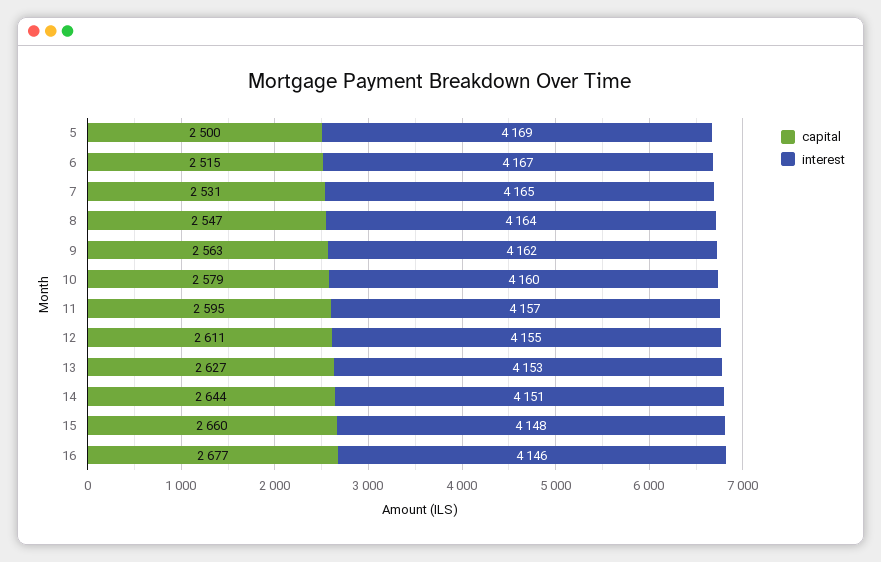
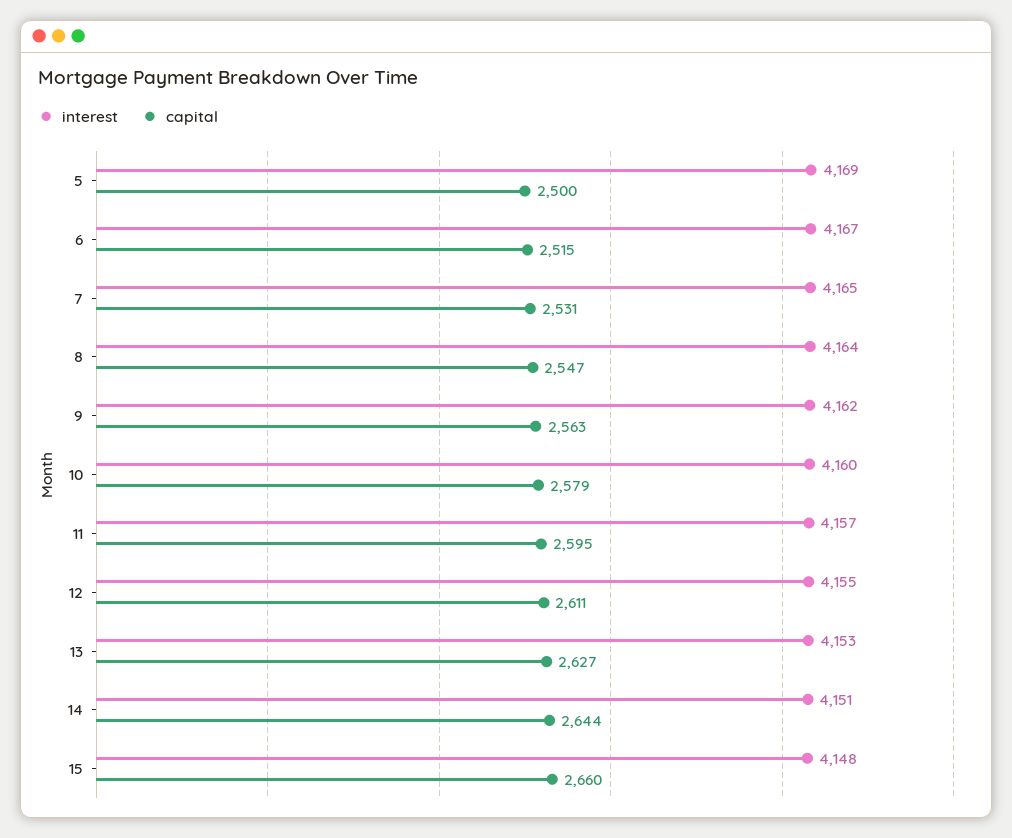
  {
    "capital": {
      "5": 2500,
      "6": 2515,
      "7": 2531,
      "8": 2547,
      "9": 2563,
      "10": 2579,
      "11": 2595,
      "12": 2611,
      "13": 2627,
      "14": 2644,
-     "15": 2660,
+     "15": 2660
-     "16": 2677
    },
    "interest": {
      "5": 4169,
      "6": 4167,
      "7": 4165,
      "8": 4164,
      "9": 4162,
      "10": 4160,
      "11": 4157,
      "12": 4155,
      "13": 4153,
      "14": 4151,
-     "15": 4148,
+     "15": 4148
-     "16": 4146
    }
  }

